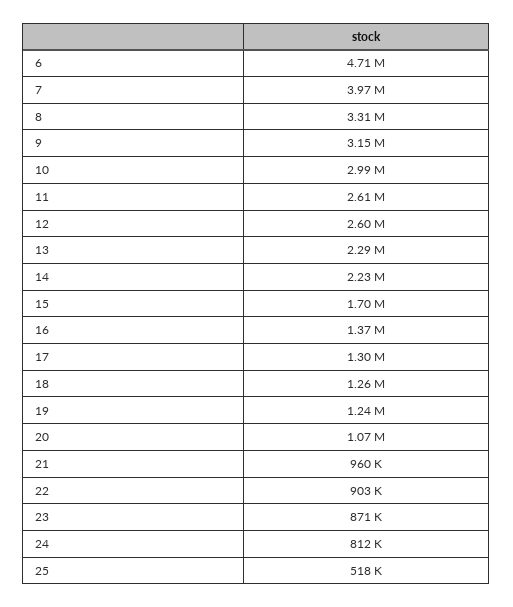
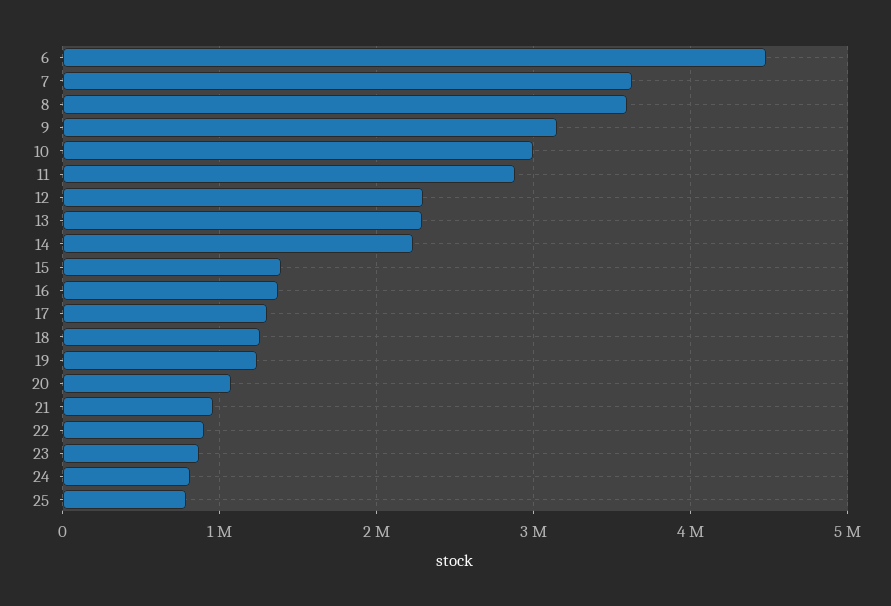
  {
-   "6": 4710000,
+   "6": 4500000,
-   "7": 3970000,
+   "7": 3600000,
-   "8": 3310000,
+   "8": 3600000,
    "9": 3150000,
    "10": 2990000,
-   "11": 2610000,
+   "11": 2900000,
-   "12": 2600000,
+   "12": 2300000,
    "13": 2290000,
    "14": 2230000,
-   "15": 1700000,
+   "15": 1400000,
    "16": 1370000,
    "17": 1300000,
    "18": 1260000,
    "19": 1240000,
    "20": 1070000,
    "21": 960000,
    "22": 903000,
    "23": 871000,
    "24": 812000,
-   "25": 518000
+   "25": 800000
  }

